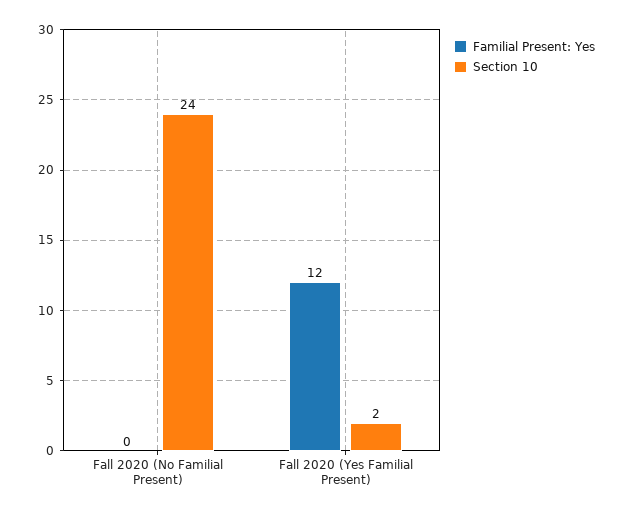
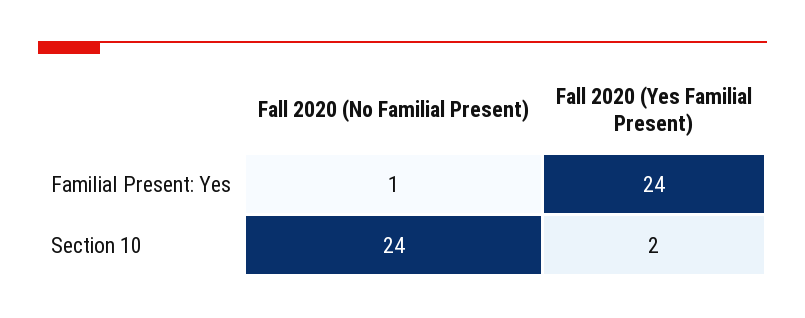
  {
    "Familial Present: Yes": {
-     "Fall 2020 (No Familial Present)": 0,
+     "Fall 2020 (No Familial Present)": 1,
-     "Fall 2020 (Yes Familial Present)": 12
+     "Fall 2020 (Yes Familial Present)": 24
    },
    "Section 10": {
      "Fall 2020 (No Familial Present)": 24,
      "Fall 2020 (Yes Familial Present)": 2
    }
  }

